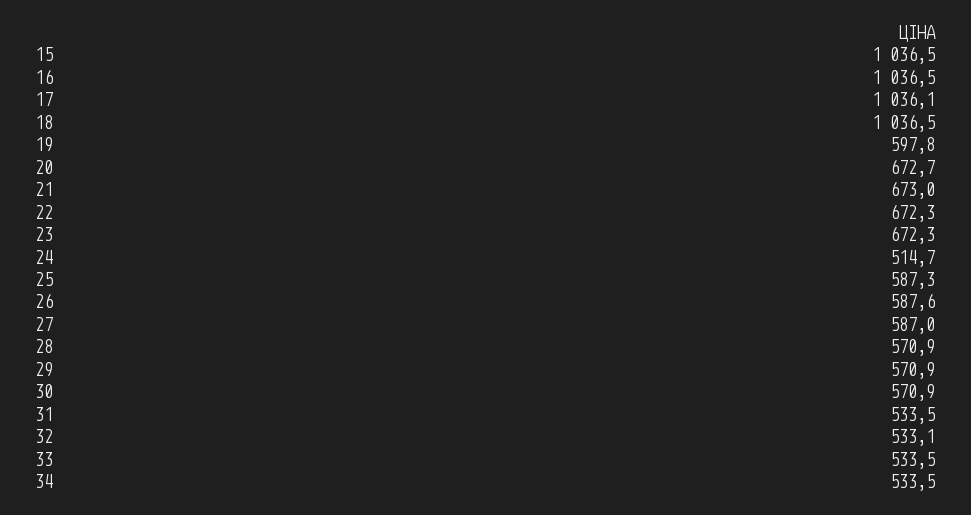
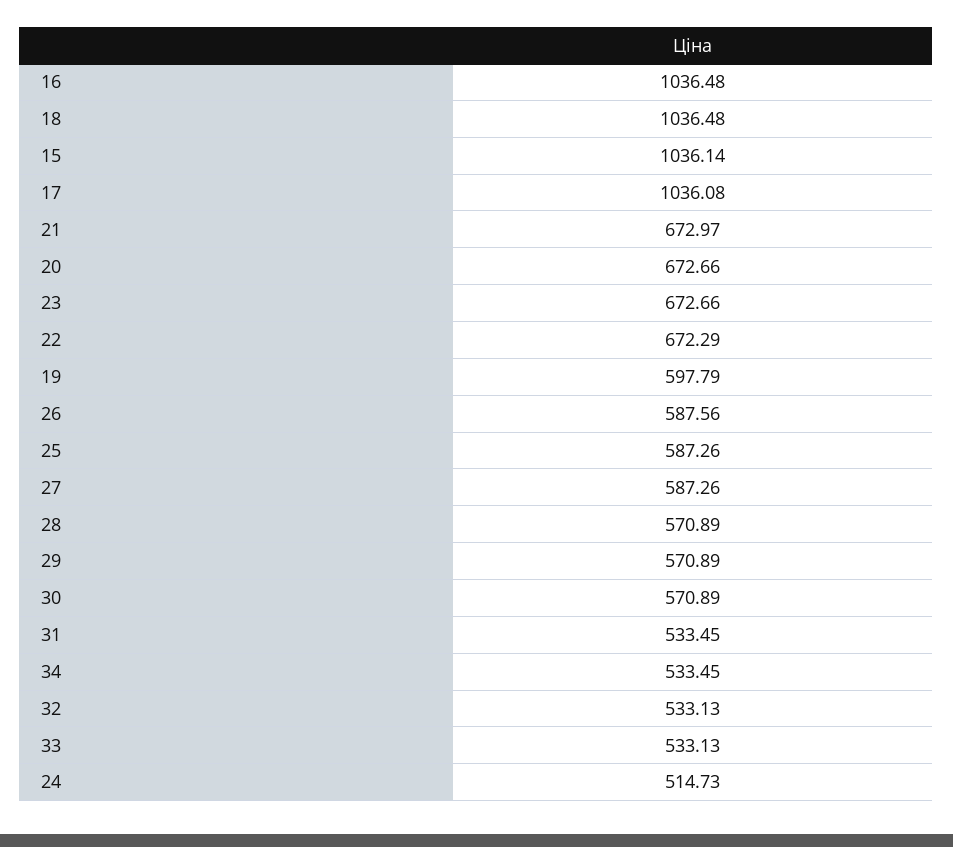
  {
-   "15": 1036.5,
+   "15": 1036.14,
    "16": 1036.48,
    "17": 1036.08,
    "18": 1036.48,
    "19": 597.79,
    "20": 672.66,
    "21": 672.97,
    "22": 672.29,
-   "23": 672.3,
+   "23": 672.66,
    "24": 514.73,
    "25": 587.26,
    "26": 587.56,
-   "27": 587,
+   "27": 587.26,
    "28": 570.89,
    "29": 570.89,
    "30": 570.89,
    "31": 533.45,
    "32": 533.13,
-   "33": 533.5,
+   "33": 533.13,
    "34": 533.45
  }

